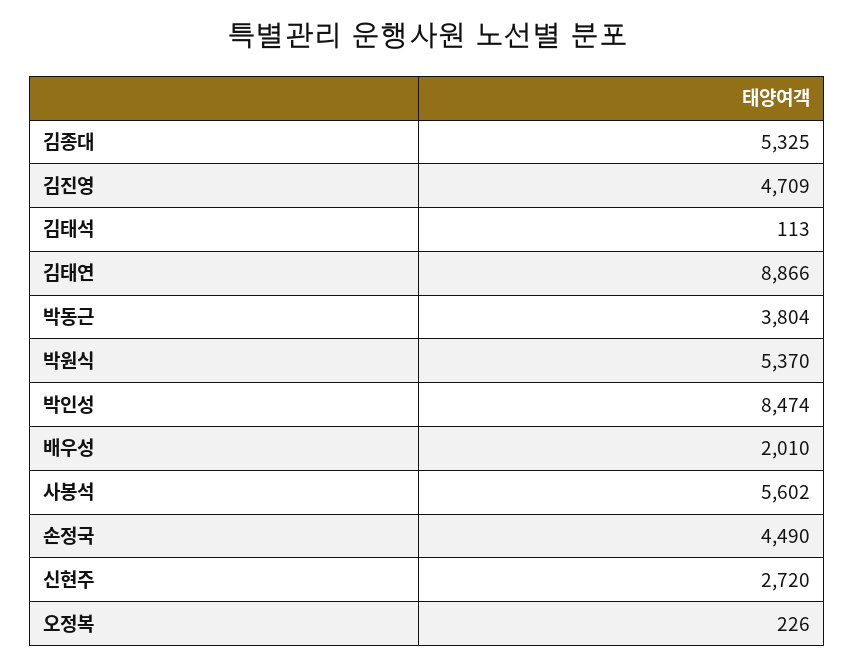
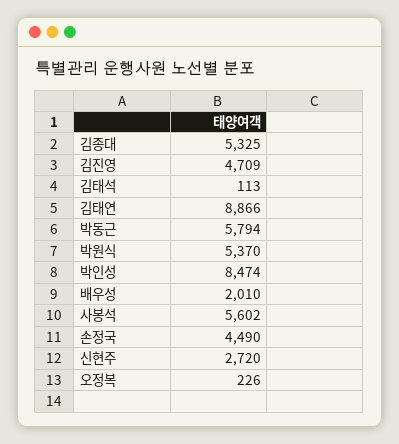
  {
    "김종대": 5325,
    "김진영": 4709,
    "김태석": 113,
    "김태연": 8866,
-   "박동근": 3804,
+   "박동근": 5794,
    "박원식": 5370,
    "박인성": 8474,
    "배우성": 2010,
    "사봉석": 5602,
    "손정국": 4490,
    "신현주": 2720,
    "오정복": 226
  }

